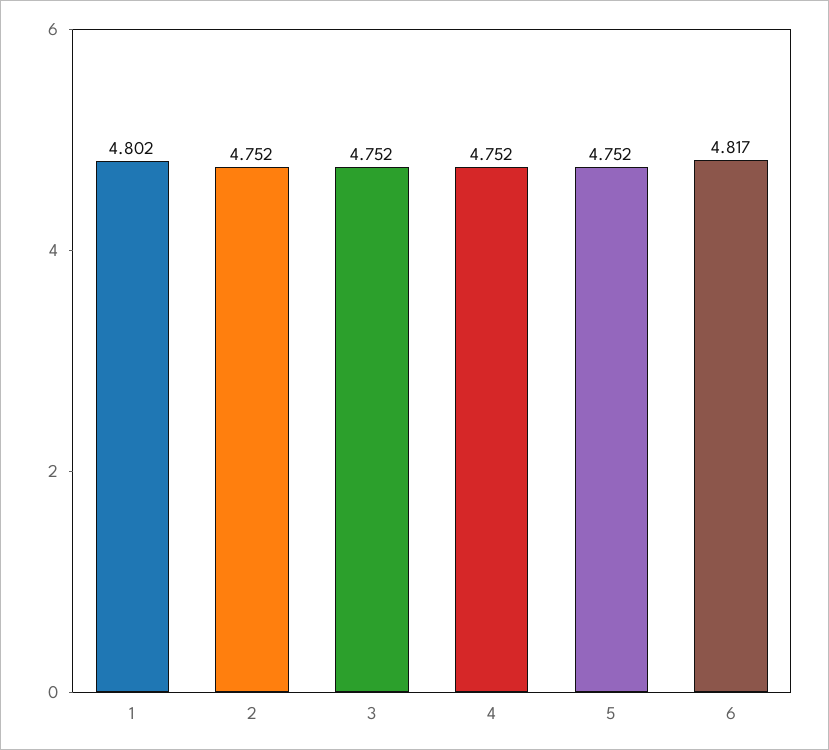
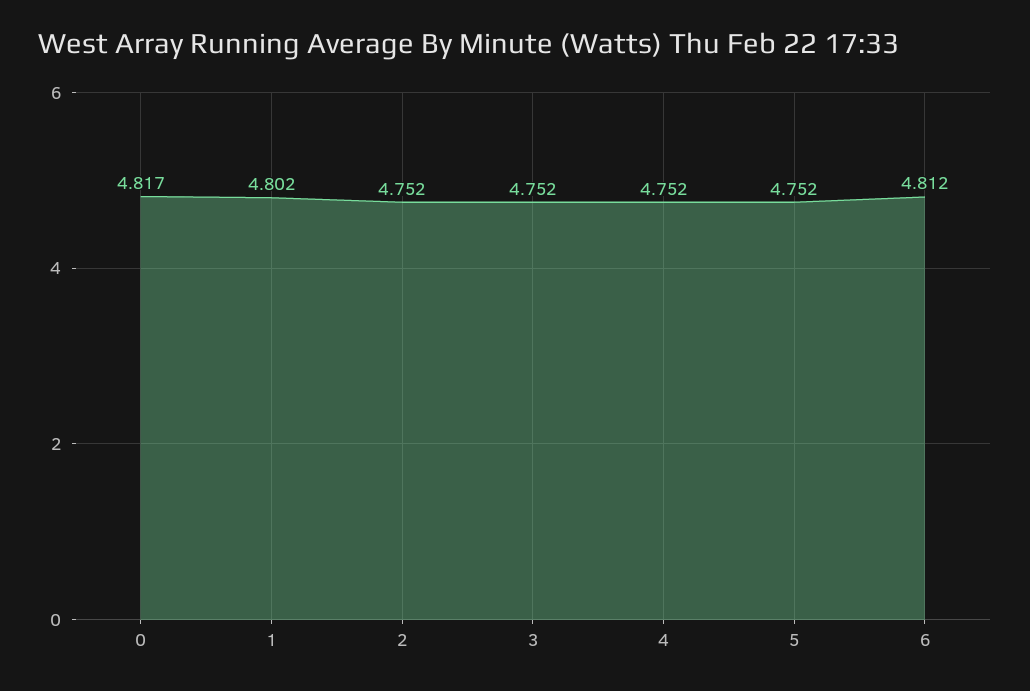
  {
    "1": 4.802,
    "2": 4.752,
    "3": 4.752,
    "4": 4.752,
    "5": 4.752,
-   "6": 4.817
+   "6": 4.812,
+   "0": 4.817
  }

